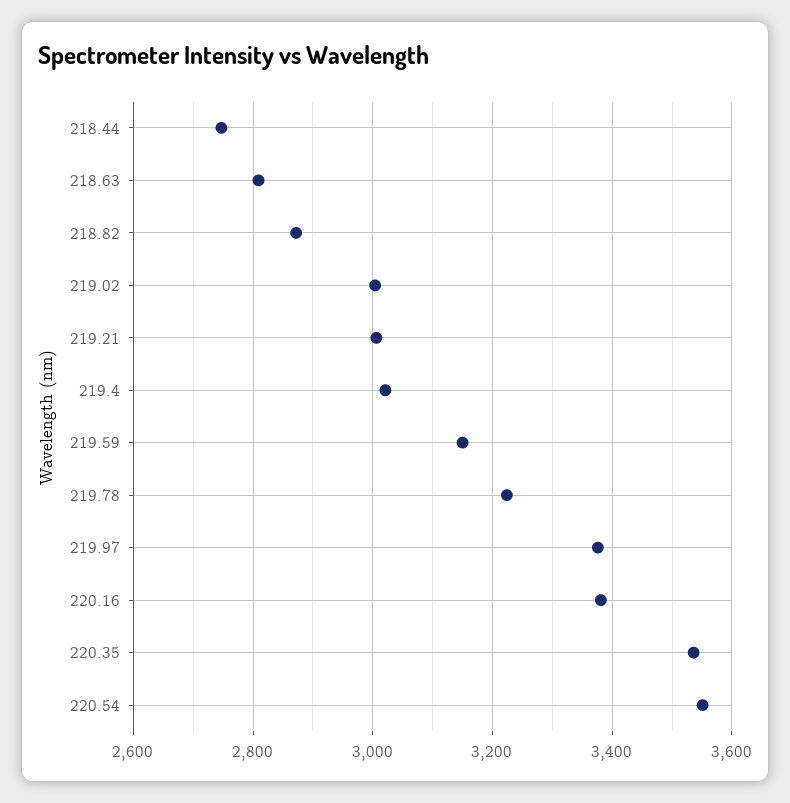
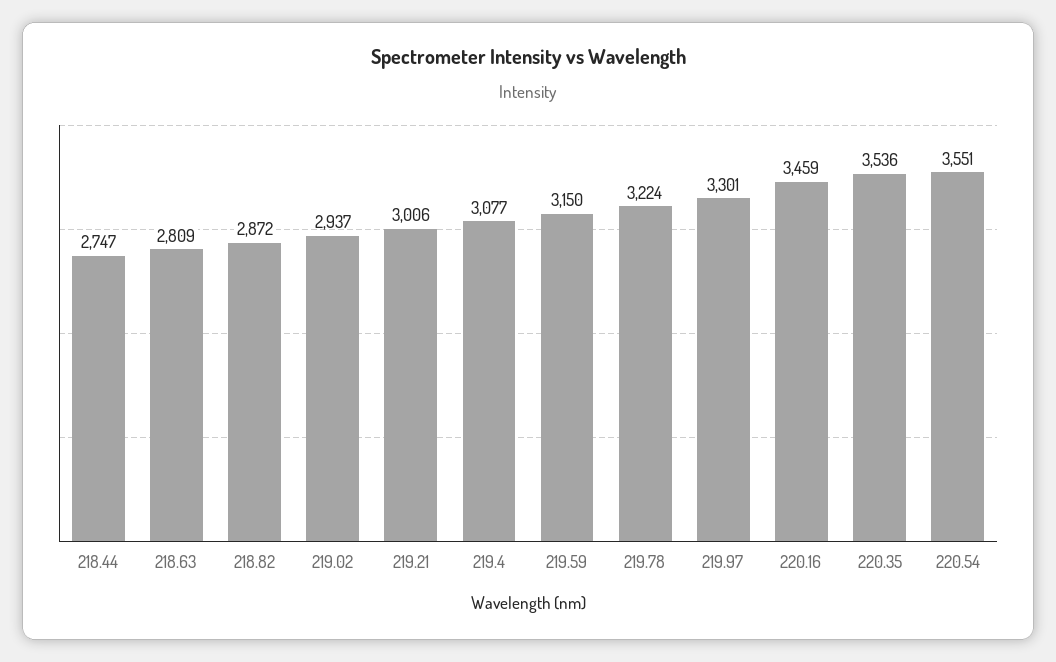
  {
    "218.44": 2747,
    "218.63": 2809,
    "218.82": 2872,
-   "219.02": 3000,
+   "219.02": 2937,
    "219.21": 3006,
-   "219.4": 3020,
+   "219.4": 3077,
    "219.59": 3150,
    "219.78": 3224,
-   "219.97": 3380,
+   "219.97": 3301,
-   "220.16": 3380,
+   "220.16": 3459,
    "220.35": 3536,
    "220.54": 3551
  }

